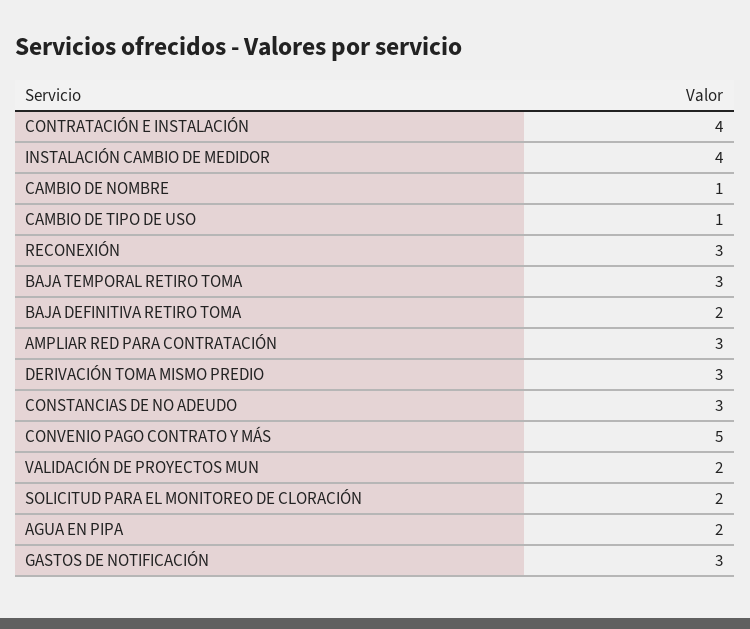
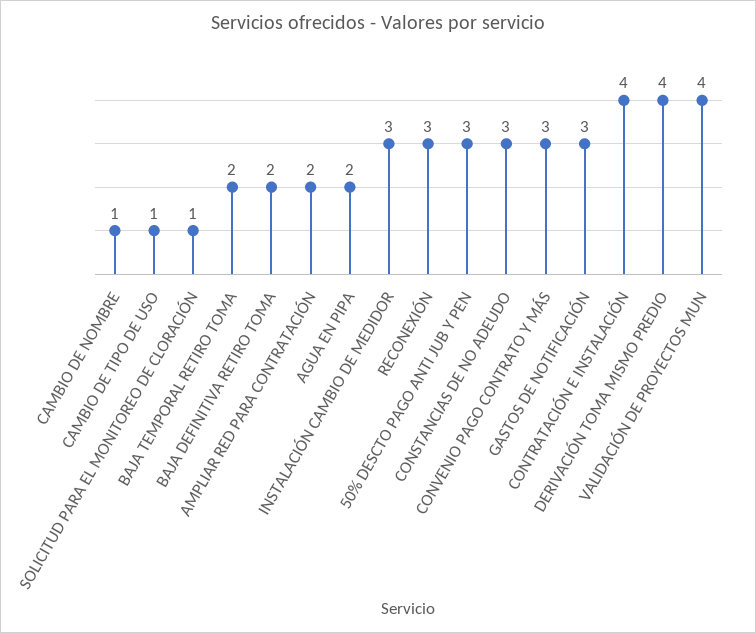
  {
    "CONTRATACIÓN E INSTALACIÓN": 4,
-   "INSTALACIÓN CAMBIO DE MEDIDOR": 4,
+   "INSTALACIÓN CAMBIO DE MEDIDOR": 3,
    "CAMBIO DE NOMBRE": 1,
    "CAMBIO DE TIPO DE USO": 1,
    "RECONEXIÓN": 3,
-   "BAJA TEMPORAL RETIRO TOMA": 3,
+   "BAJA TEMPORAL RETIRO TOMA": 2,
    "BAJA DEFINITIVA RETIRO TOMA": 2,
-   "AMPLIAR RED PARA CONTRATACIÓN": 3,
+   "AMPLIAR RED PARA CONTRATACIÓN": 2,
-   "DERIVACIÓN TOMA MISMO PREDIO": 3,
+   "DERIVACIÓN TOMA MISMO PREDIO": 4,
    "CONSTANCIAS DE NO ADEUDO": 3,
-   "CONVENIO PAGO CONTRATO Y MÁS": 5,
+   "CONVENIO PAGO CONTRATO Y MÁS": 3,
-   "VALIDACIÓN DE PROYECTOS MUN": 2,
+   "VALIDACIÓN DE PROYECTOS MUN": 4,
-   "SOLICITUD PARA EL MONITOREO DE CLORACIÓN": 2,
+   "SOLICITUD PARA EL MONITOREO DE CLORACIÓN": 1,
    "AGUA EN PIPA": 2,
-   "GASTOS DE NOTIFICACIÓN": 3
+   "GASTOS DE NOTIFICACIÓN": 3,
+   "50% DESCTO PAGO ANTI JUB Y PEN": 3
  }

